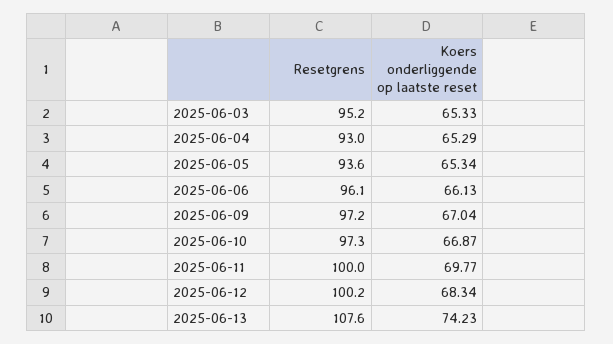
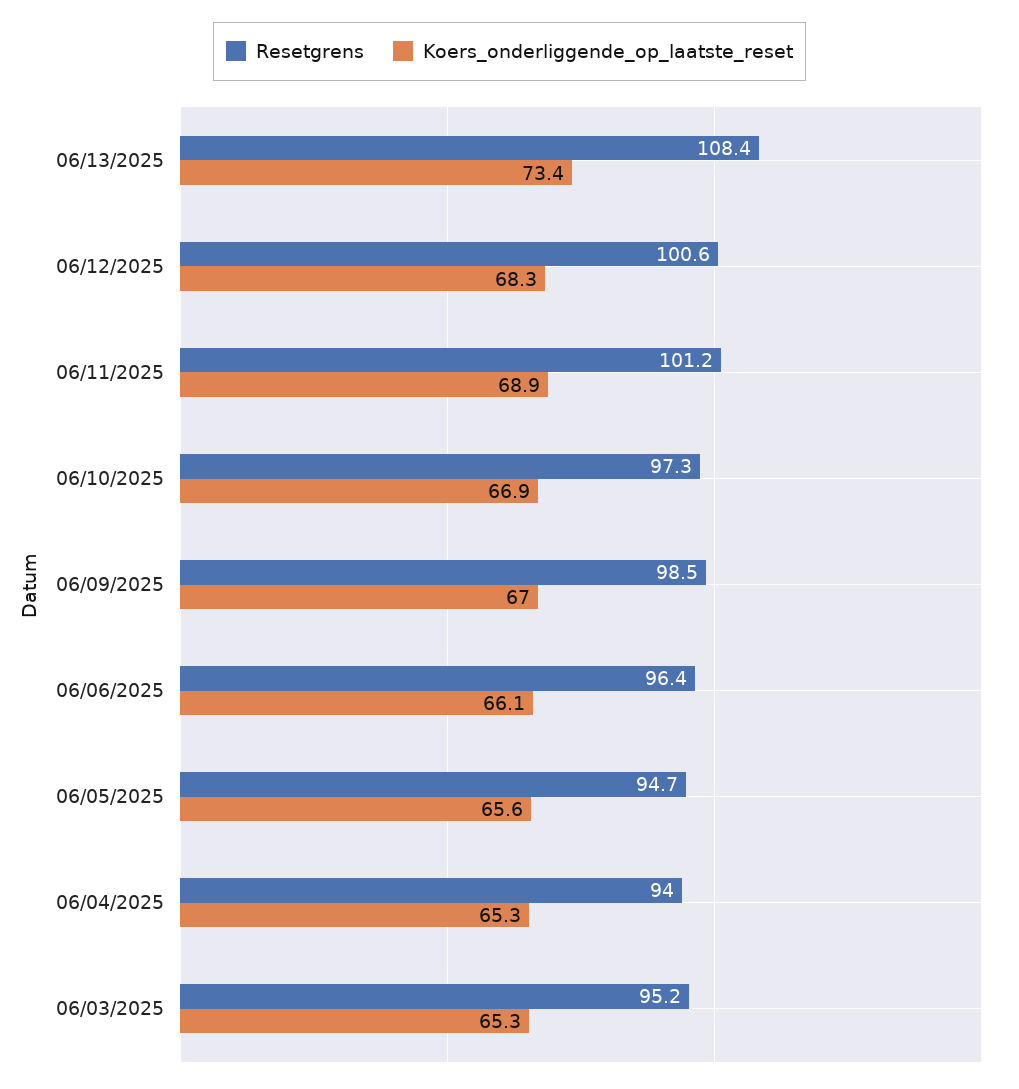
  {
    "Resetgrens": {
      "2025-06-03": 95.2,
-     "2025-06-04": 93,
+     "2025-06-04": 94,
-     "2025-06-05": 93.6,
+     "2025-06-05": 94.7,
-     "2025-06-06": 96.1,
+     "2025-06-06": 96.4,
-     "2025-06-09": 97.2,
+     "2025-06-09": 98.5,
      "2025-06-10": 97.3,
-     "2025-06-11": 100,
+     "2025-06-11": 101.2,
-     "2025-06-12": 100.2,
+     "2025-06-12": 100.6,
-     "2025-06-13": 107.6
+     "2025-06-13": 108.4
    },
    "Koers onderliggende op laatste reset": {
      "2025-06-03": 65.33,
      "2025-06-04": 65.29,
-     "2025-06-05": 65.34,
+     "2025-06-05": 65.6,
      "2025-06-06": 66.13,
      "2025-06-09": 67.04,
      "2025-06-10": 66.87,
-     "2025-06-11": 69.77,
+     "2025-06-11": 68.9,
      "2025-06-12": 68.34,
-     "2025-06-13": 74.23
+     "2025-06-13": 73.4
    }
  }

